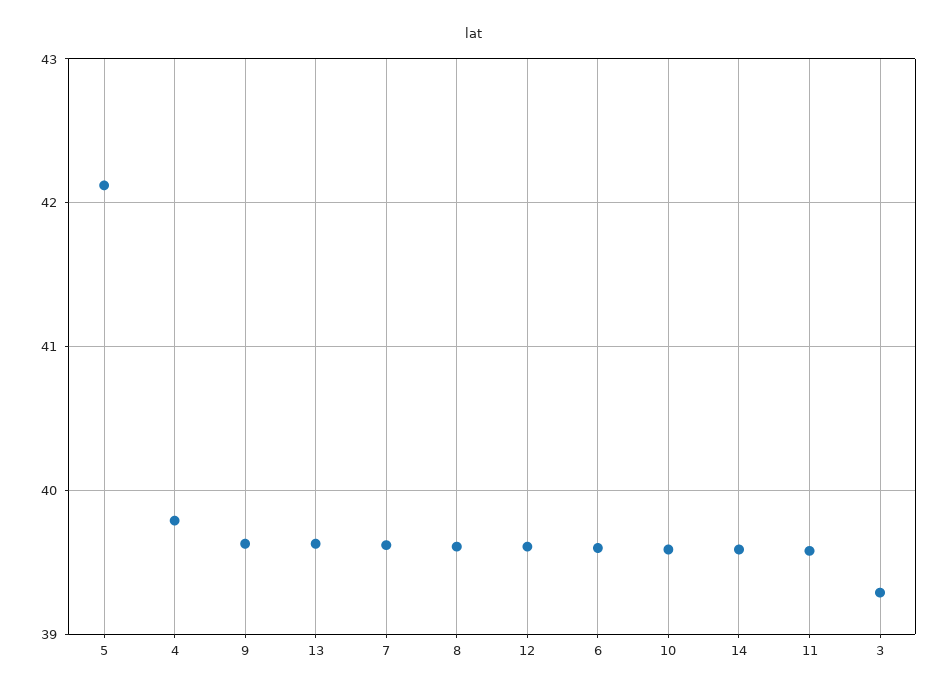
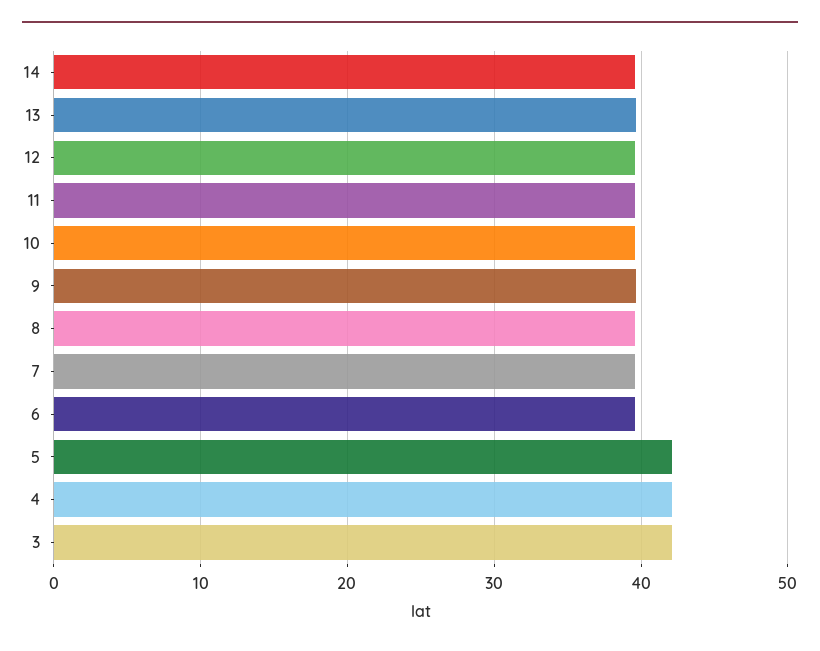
  {
    "5": 42.1,
-   "4": 39.8,
+   "4": 42,
    "9": 39.6,
    "13": 39.6,
    "7": 39.6,
    "8": 39.6,
    "12": 39.6,
    "6": 39.6,
    "10": 39.6,
    "14": 39.6,
    "11": 39.6,
-   "3": 39.3
+   "3": 42
  }

